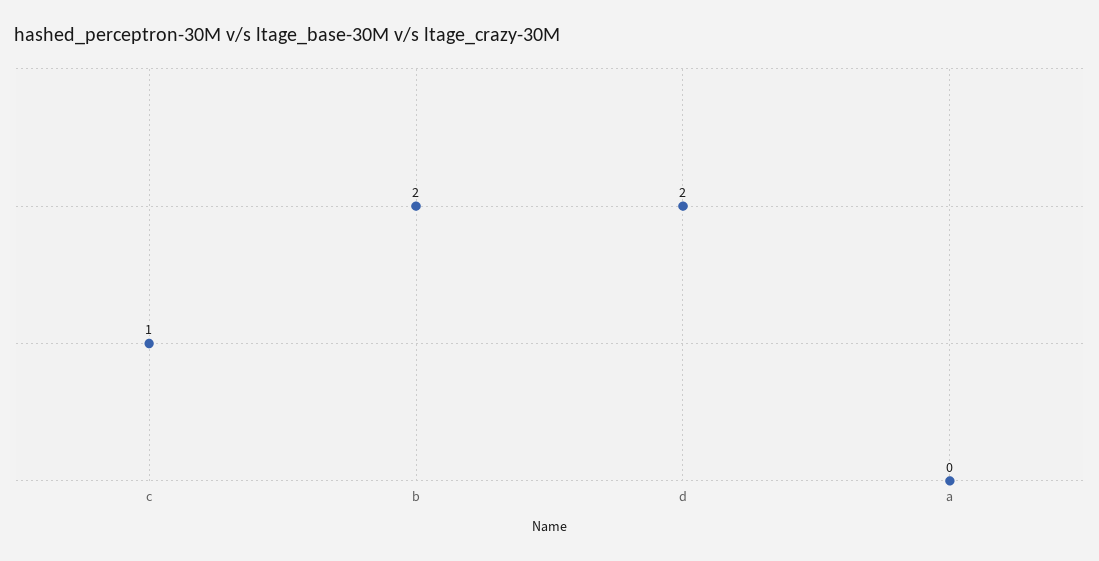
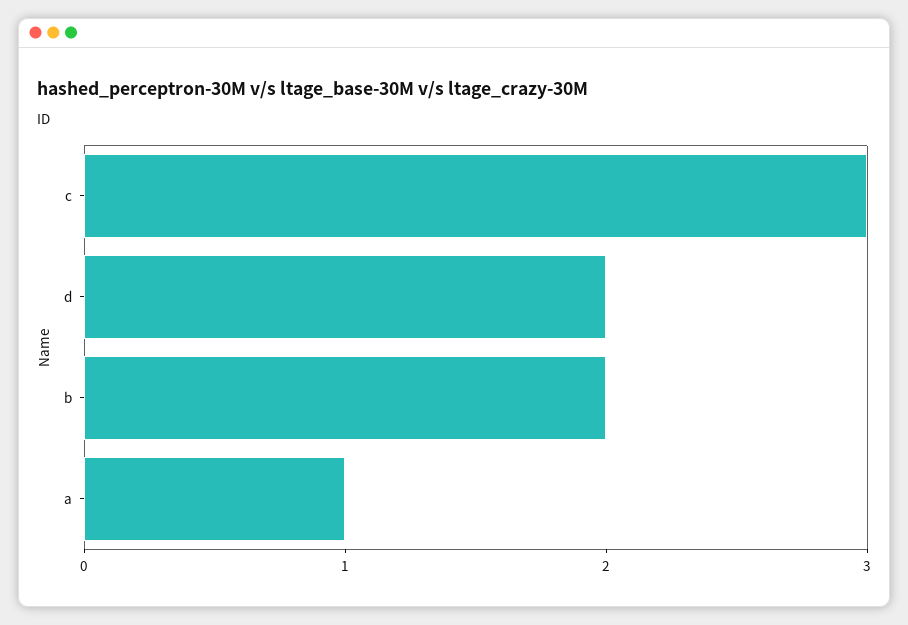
  {
-   "c": 1,
+   "c": 3,
    "b": 2,
    "d": 2,
-   "a": 0
+   "a": 1
  }

